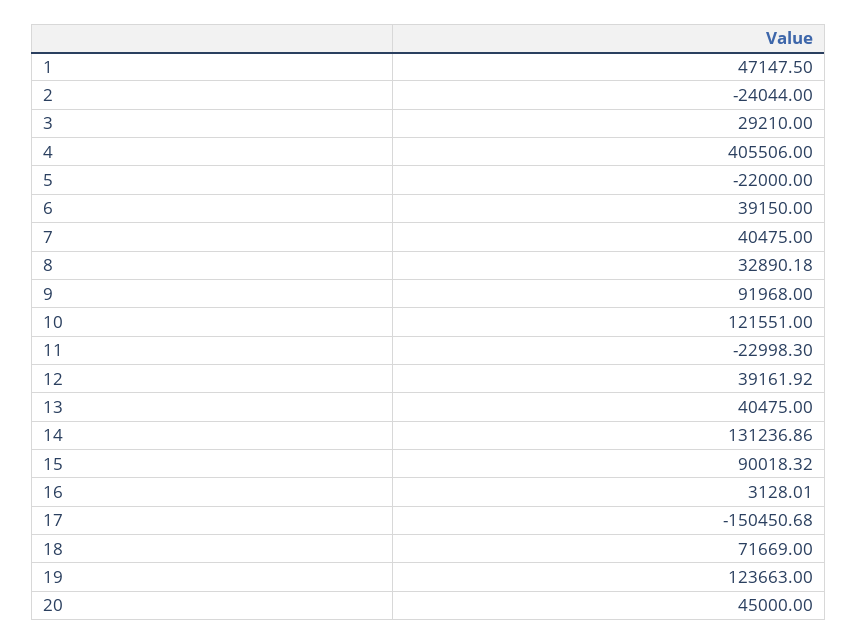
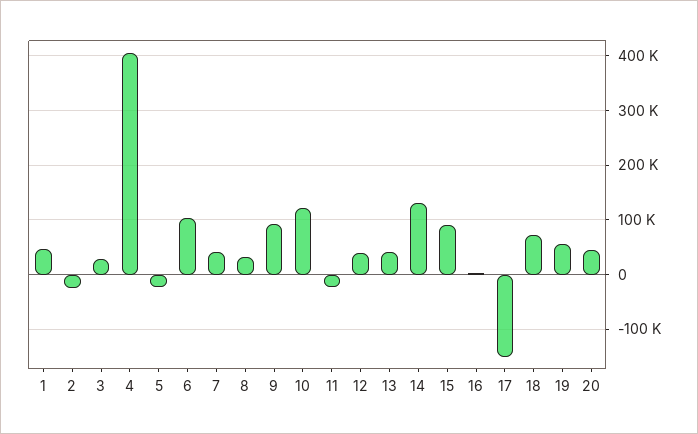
  {
    "1": 47147.5,
    "2": -24044,
    "3": 29210,
    "4": 405506,
    "5": -22000,
-   "6": 39150,
+   "6": 100000,
    "7": 40475,
    "8": 32890.18,
    "9": 91968,
    "10": 121551,
    "11": -22998.3,
    "12": 39161.92,
    "13": 40475,
    "14": 131236.86,
    "15": 90018.32,
    "16": 3128.01,
    "17": -150450.68,
    "18": 71669,
-   "19": 123663,
+   "19": 60000,
    "20": 45000
  }

